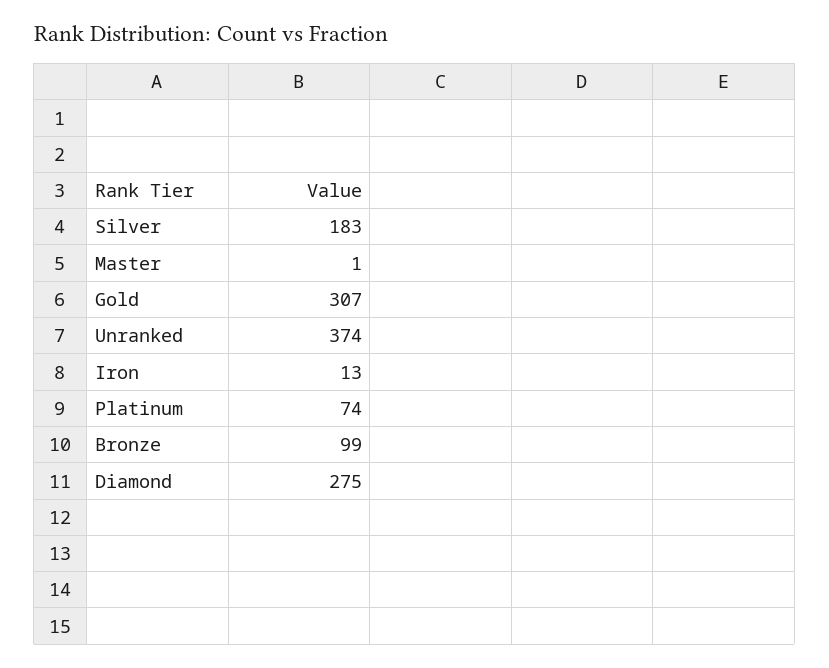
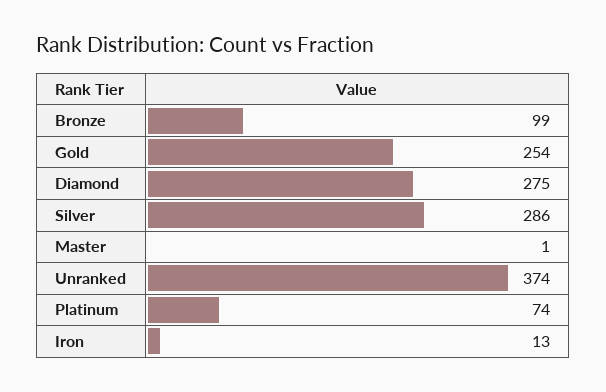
  {
-   "Silver": 183,
+   "Silver": 286,
    "Master": 1,
-   "Gold": 307,
+   "Gold": 254,
    "Unranked": 374,
    "Iron": 13,
    "Platinum": 74,
    "Bronze": 99,
    "Diamond": 275
  }

